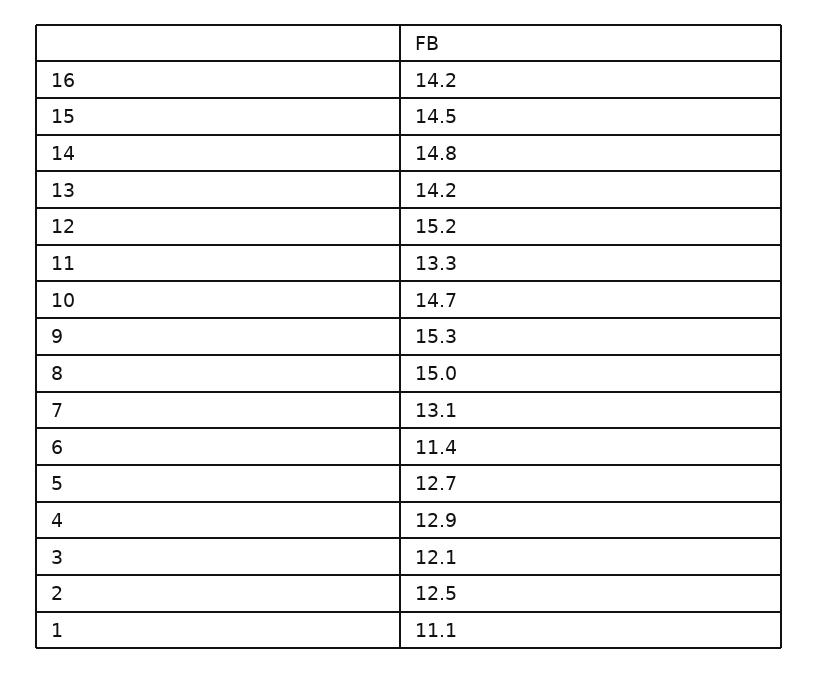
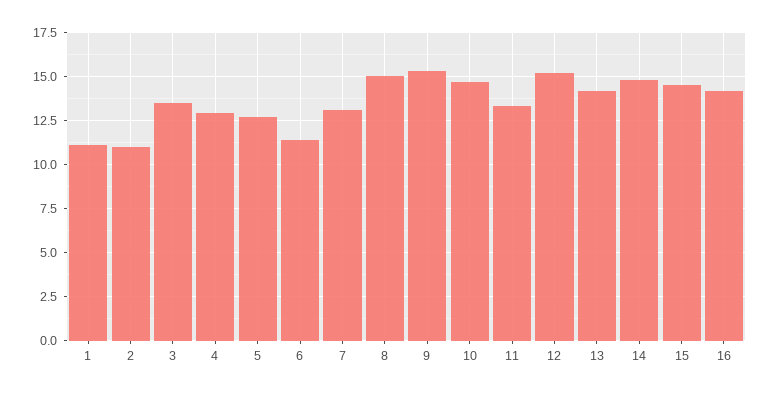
  {
    "16": 14.2,
    "15": 14.5,
    "14": 14.8,
    "13": 14.2,
    "12": 15.2,
    "11": 13.3,
    "10": 14.7,
    "9": 15.3,
    "8": 15,
    "7": 13.1,
    "6": 11.4,
    "5": 12.7,
    "4": 12.9,
-   "3": 12.1,
+   "3": 13.5,
-   "2": 12.5,
+   "2": 11,
    "1": 11.1
  }

